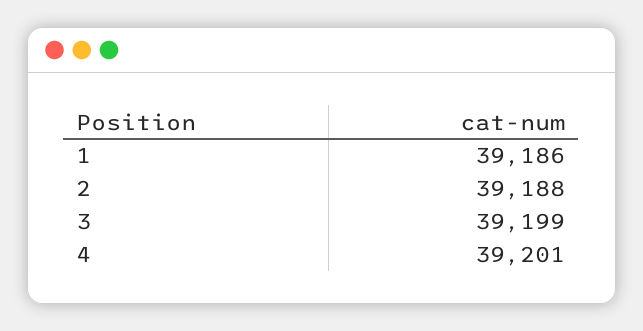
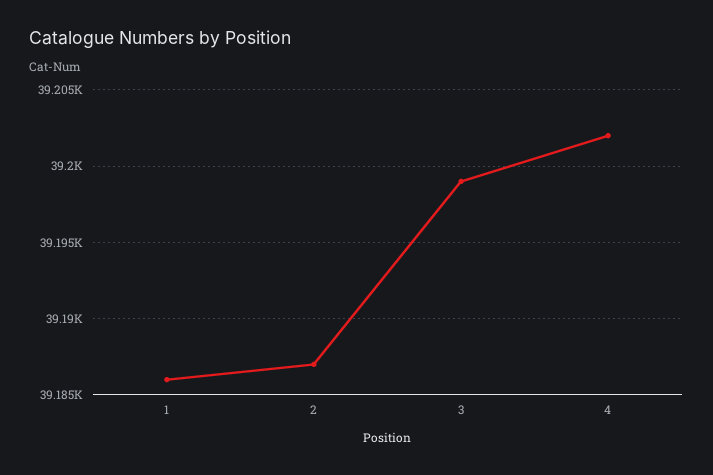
  {
    "1": 39186,
-   "2": 39188,
+   "2": 39187,
    "3": 39199,
-   "4": 39201
+   "4": 39202
  }

